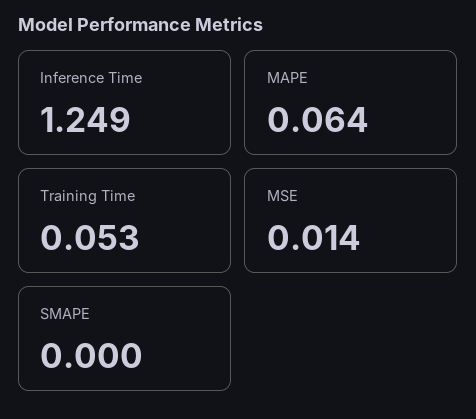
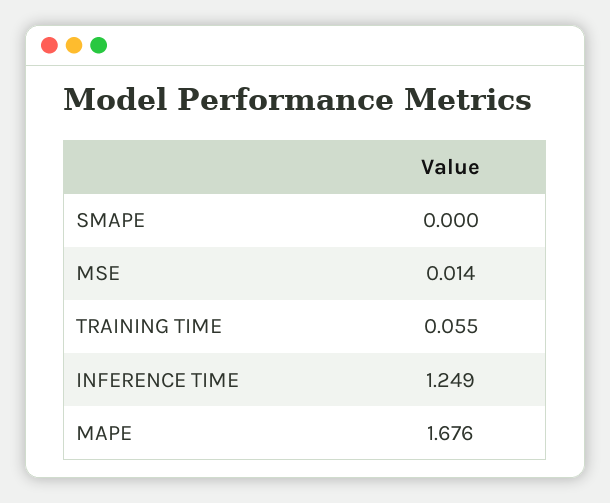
  {
    "Inference Time": 1.249,
-   "MAPE": 0.064,
+   "MAPE": 1.676,
-   "Training Time": 0.053,
+   "Training Time": 0.055,
    "MSE": 0.014,
    "SMAPE": 0
  }

